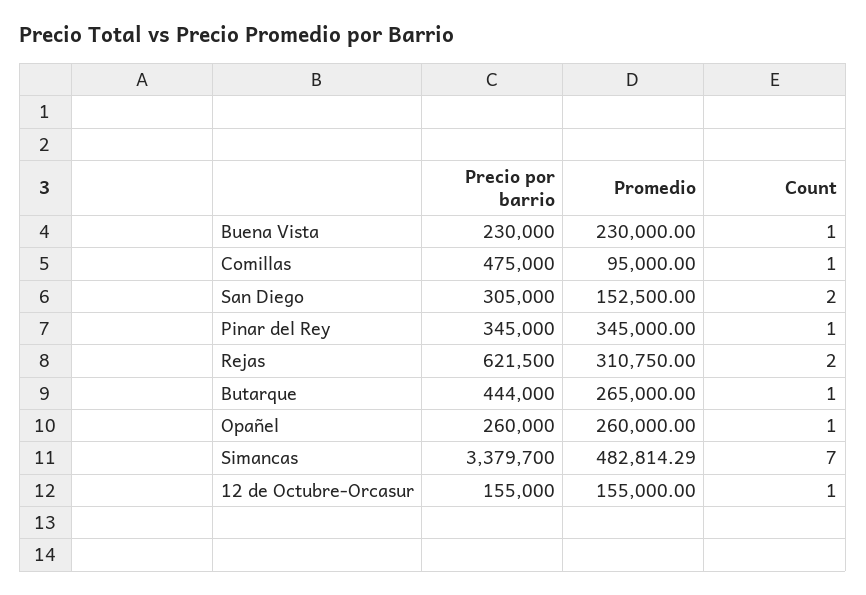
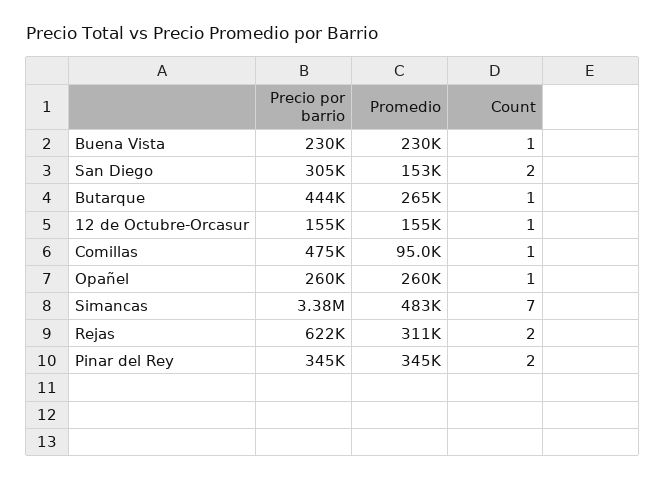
  {
    "Precio por barrio": {
      "Buena Vista": 230000,
      "Comillas": 475000,
      "San Diego": 305000,
      "Pinar del Rey": 345000,
      "Rejas": 621500,
      "Butarque": 444000,
      "Opañel": 260000,
      "Simancas": 3379700,
      "12 de Octubre-Orcasur": 155000
    },
    "Promedio": {
      "Buena Vista": 230000,
      "Comillas": 95000,
      "San Diego": 152500,
      "Pinar del Rey": 345000,
      "Rejas": 310750,
      "Butarque": 265000,
      "Opañel": 260000,
      "Simancas": 482814.29,
      "12 de Octubre-Orcasur": 155000
    },
    "Count": {
      "Buena Vista": 1,
      "Comillas": 1,
      "San Diego": 2,
-     "Pinar del Rey": 1,
+     "Pinar del Rey": 2,
      "Rejas": 2,
      "Butarque": 1,
      "Opañel": 1,
      "Simancas": 7,
      "12 de Octubre-Orcasur": 1
    }
  }

